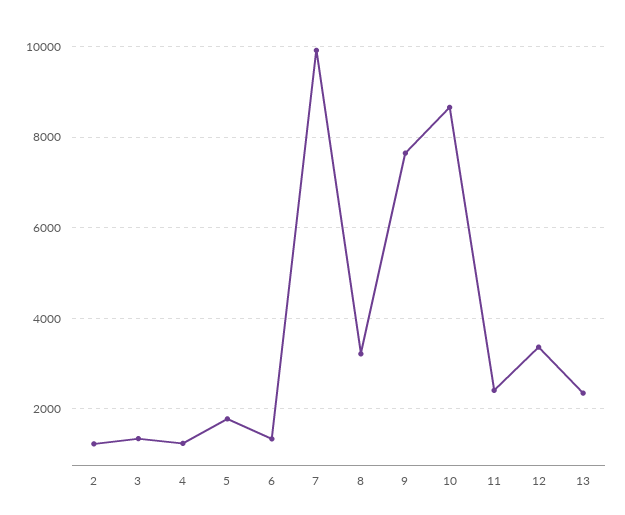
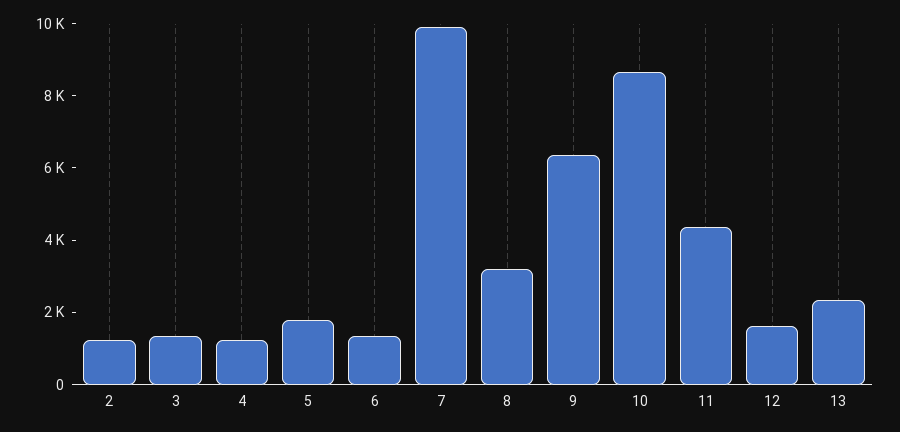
  {
    "2": 1200,
    "3": 1400,
    "4": 1200,
    "5": 1800,
    "6": 1400,
    "7": 10000,
    "8": 3200,
-   "9": 7600,
+   "9": 6500,
    "10": 8600,
-   "11": 2400,
+   "11": 4500,
-   "12": 3400,
+   "12": 1500,
    "13": 2400
  }

